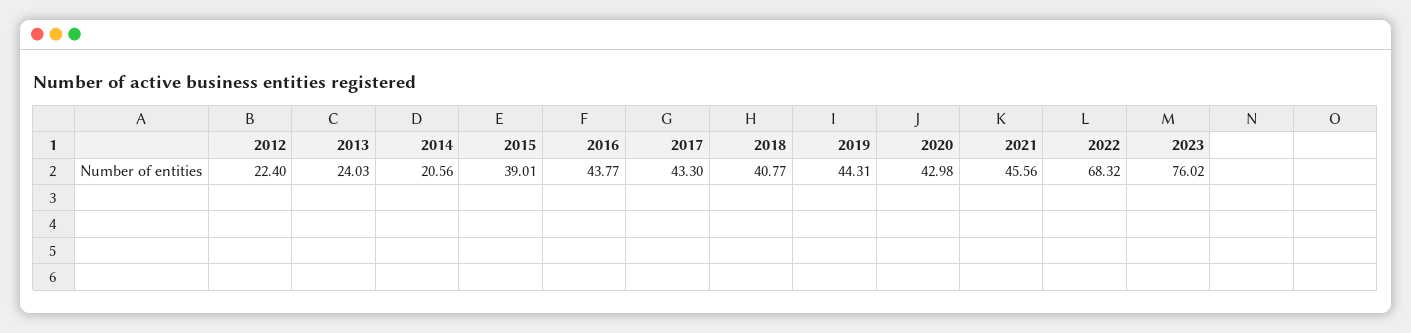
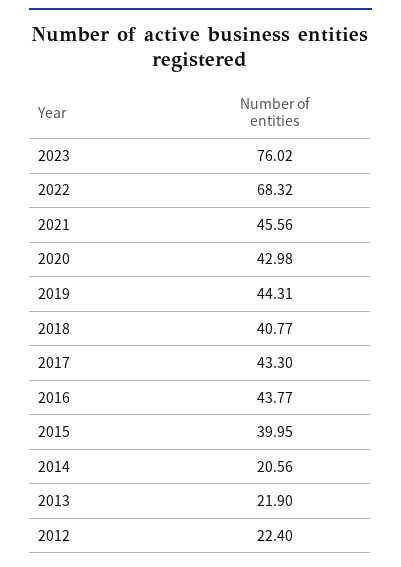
  {
    "2012": 22.4,
-   "2013": 24.03,
+   "2013": 21.9,
    "2014": 20.56,
-   "2015": 39.01,
+   "2015": 39.95,
    "2016": 43.77,
    "2017": 43.3,
    "2018": 40.77,
    "2019": 44.31,
    "2020": 42.98,
    "2021": 45.56,
    "2022": 68.32,
    "2023": 76.02
  }

